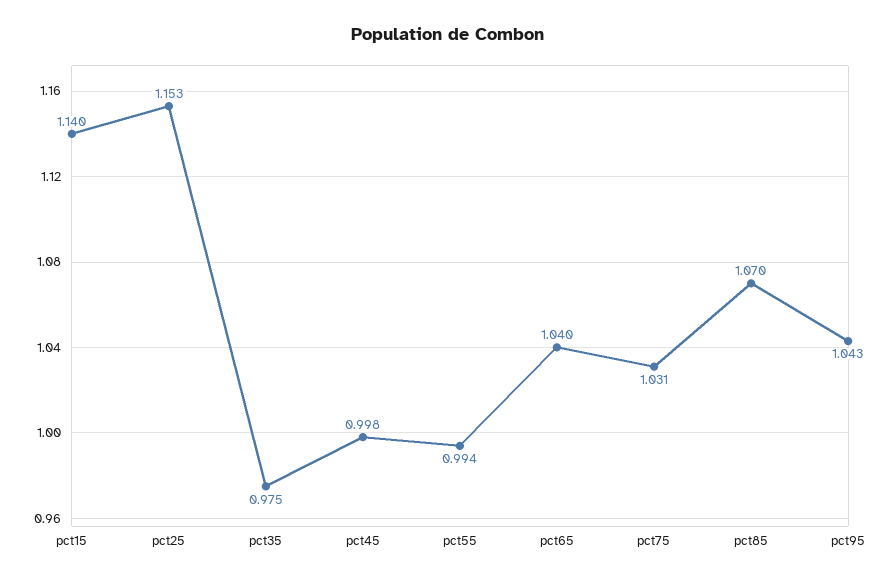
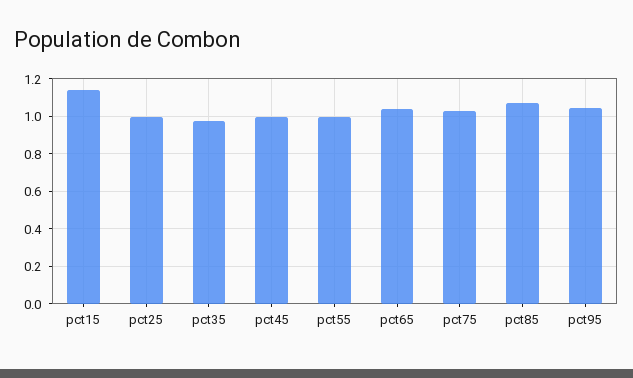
  {
    "pct15": 1.14,
-   "pct25": 1.153,
+   "pct25": 1,
    "pct35": 0.975,
    "pct45": 0.998,
    "pct55": 0.994,
    "pct65": 1.04,
    "pct75": 1.031,
    "pct85": 1.07,
    "pct95": 1.043
  }

